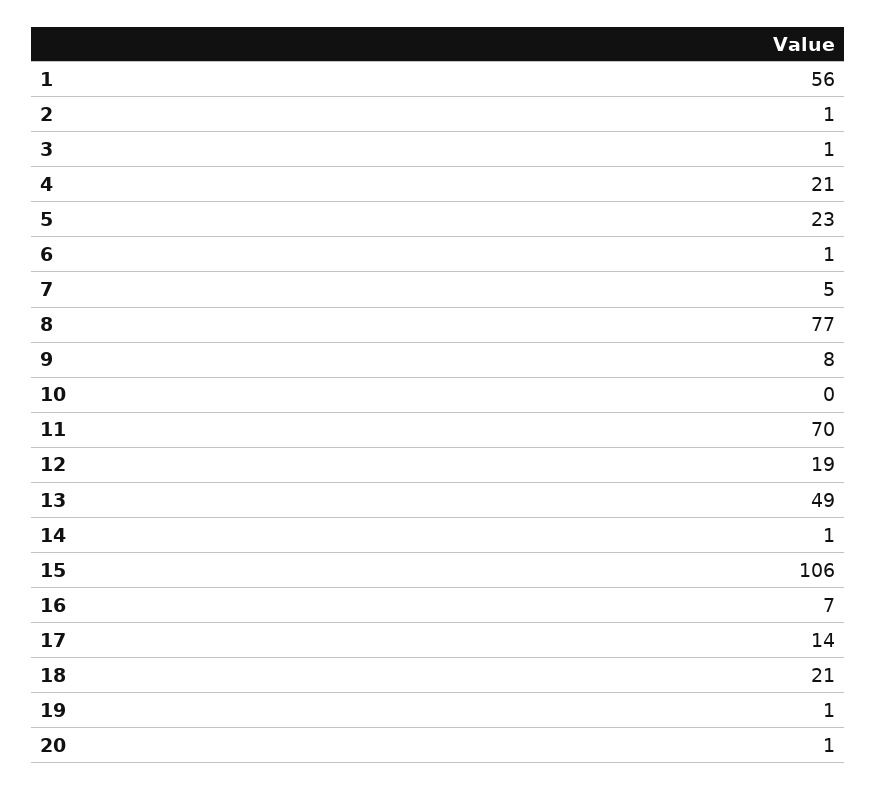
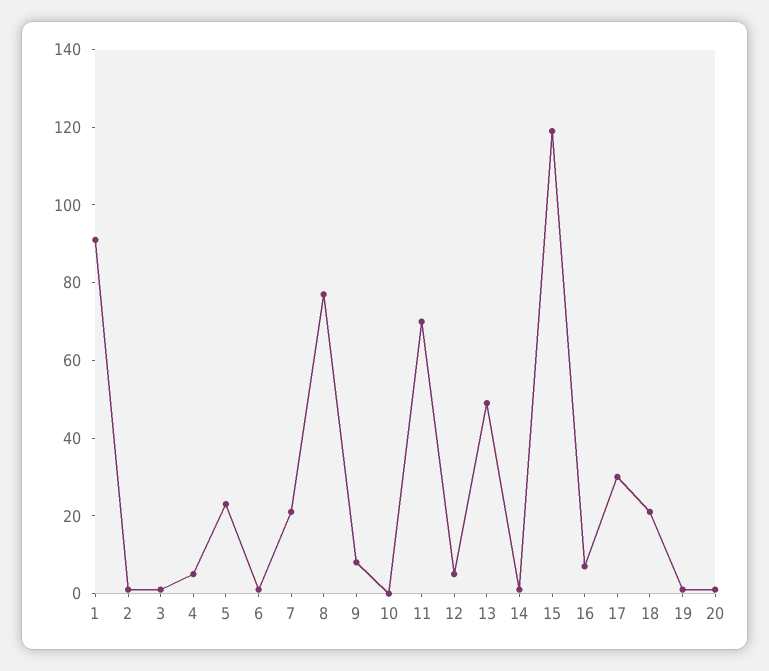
  {
-   "1": 56,
+   "1": 90,
    "2": 1,
    "3": 1,
-   "4": 21,
+   "4": 5,
    "5": 23,
    "6": 1,
-   "7": 5,
+   "7": 20,
    "8": 77,
    "9": 8,
    "10": 0,
    "11": 70,
-   "12": 19,
+   "12": 5,
    "13": 49,
    "14": 1,
-   "15": 106,
+   "15": 120,
    "16": 7,
-   "17": 14,
+   "17": 30,
    "18": 21,
    "19": 1,
    "20": 1
  }

